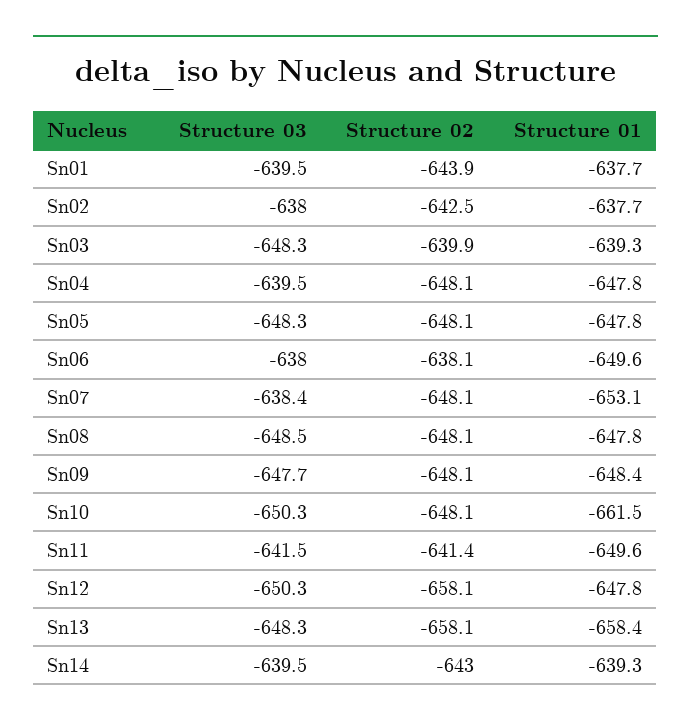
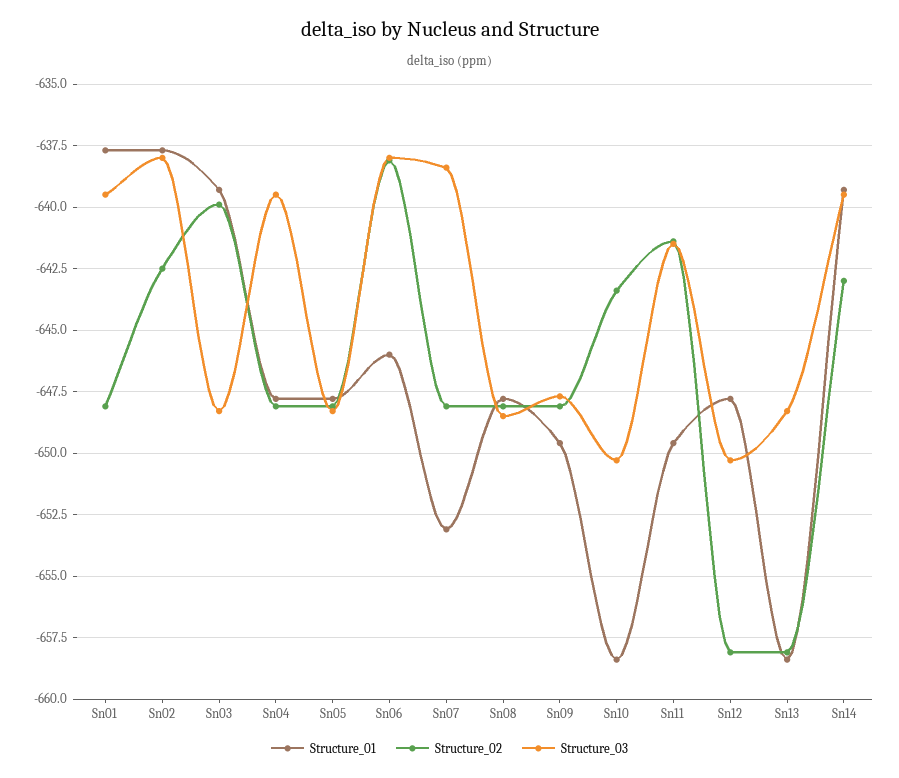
  {
    "Structure 03": {
      "Sn01": -639.5,
      "Sn02": -638,
      "Sn03": -648.3,
      "Sn04": -639.5,
      "Sn05": -648.3,
      "Sn06": -638,
      "Sn07": -638.4,
      "Sn08": -648.5,
      "Sn09": -647.7,
      "Sn10": -650.3,
      "Sn11": -641.5,
      "Sn12": -650.3,
      "Sn13": -648.3,
      "Sn14": -639.5
    },
    "Structure 02": {
-     "Sn01": -643.9,
+     "Sn01": -648,
      "Sn02": -642.5,
      "Sn03": -639.9,
      "Sn04": -648.1,
      "Sn05": -648.1,
      "Sn06": -638.1,
      "Sn07": -648.1,
      "Sn08": -648.1,
      "Sn09": -648.1,
-     "Sn10": -648.1,
+     "Sn10": -643.5,
      "Sn11": -641.4,
      "Sn12": -658.1,
      "Sn13": -658.1,
      "Sn14": -643
    },
    "Structure 01": {
      "Sn01": -637.7,
      "Sn02": -637.7,
      "Sn03": -639.3,
      "Sn04": -647.8,
      "Sn05": -647.8,
-     "Sn06": -649.6,
+     "Sn06": -646,
      "Sn07": -653.1,
      "Sn08": -647.8,
-     "Sn09": -648.4,
+     "Sn09": -649.5,
-     "Sn10": -661.5,
+     "Sn10": -658.5,
      "Sn11": -649.6,
      "Sn12": -647.8,
      "Sn13": -658.4,
      "Sn14": -639.3
    }
  }

